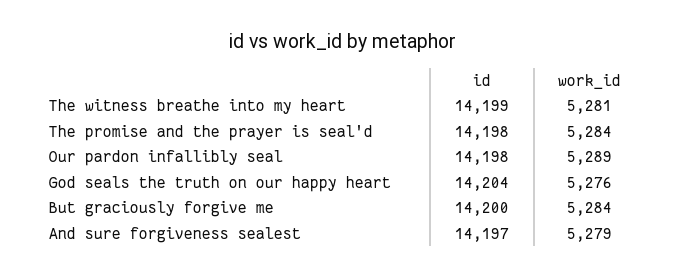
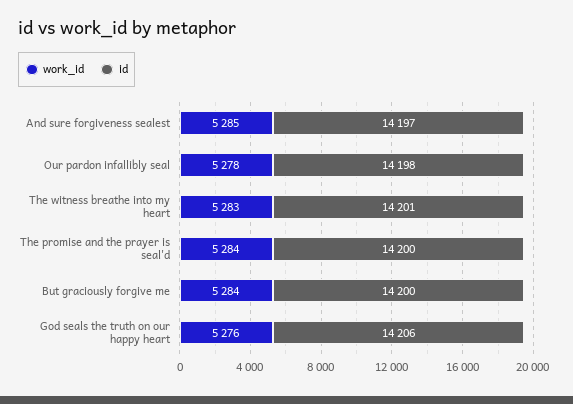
  {
    "id": {
-     "The witness breathe into my heart": 14199,
+     "The witness breathe into my heart": 14201,
-     "The promise and the prayer is seal'd": 14198,
+     "The promise and the prayer is seal'd": 14200,
      "Our pardon infallibly seal": 14198,
-     "God seals the truth on our happy heart": 14204,
+     "God seals the truth on our happy heart": 14206,
      "But graciously forgive me": 14200,
      "And sure forgiveness sealest": 14197
    },
    "work_id": {
-     "The witness breathe into my heart": 5281,
+     "The witness breathe into my heart": 5283,
      "The promise and the prayer is seal'd": 5284,
-     "Our pardon infallibly seal": 5289,
+     "Our pardon infallibly seal": 5278,
      "God seals the truth on our happy heart": 5276,
      "But graciously forgive me": 5284,
-     "And sure forgiveness sealest": 5279
+     "And sure forgiveness sealest": 5285
    }
  }

